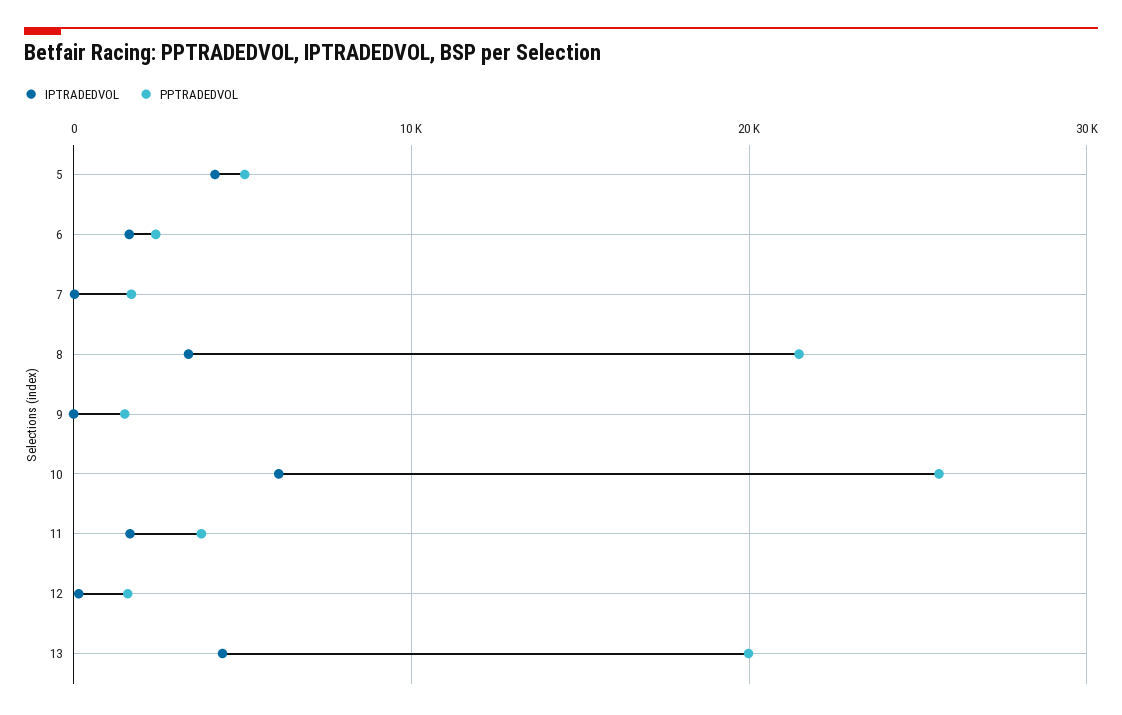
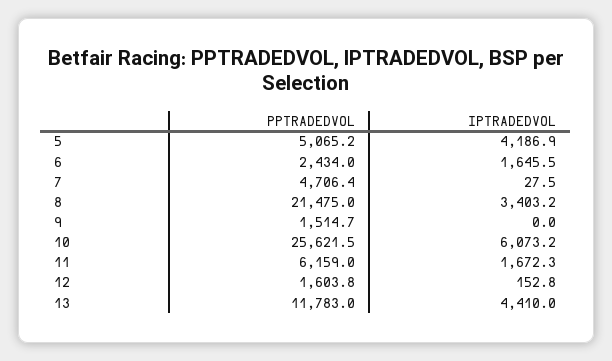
  {
    "IPTRADEDVOL": {
      "5": 4186.9,
      "6": 1645.5,
      "7": 27.5,
      "8": 3403.2,
      "9": 0,
      "10": 6073.2,
      "11": 1672.3,
      "12": 152.8,
      "13": 4410
    },
    "PPTRADEDVOL": {
      "5": 5065.2,
      "6": 2434,
-     "7": 2000,
+     "7": 4706.4,
      "8": 21475,
      "9": 1514.7,
      "10": 25621.5,
-     "11": 4000,
+     "11": 6159,
      "12": 1603.8,
-     "13": 20000
+     "13": 11783
    }
  }

